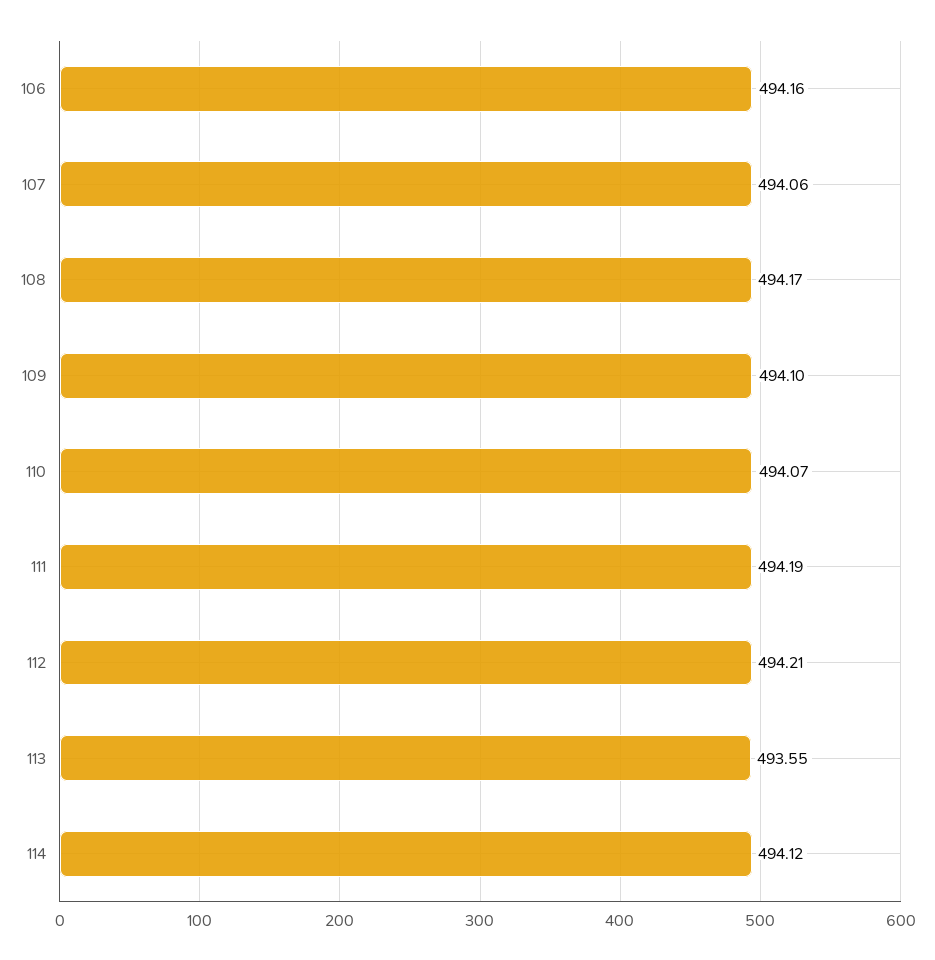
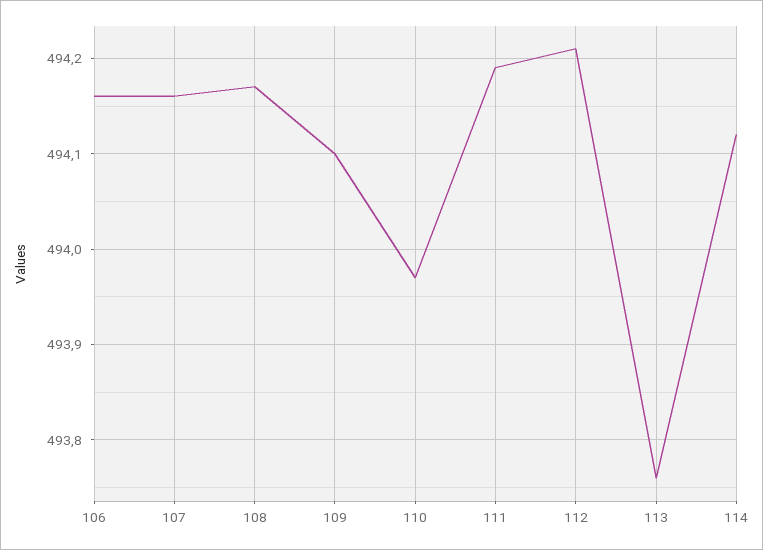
  {
    "106": 494.16,
-   "107": 494.06,
+   "107": 494.16,
    "108": 494.17,
    "109": 494.1,
-   "110": 494.07,
+   "110": 493.97,
    "111": 494.19,
    "112": 494.21,
-   "113": 493.55,
+   "113": 493.76,
    "114": 494.12
  }

